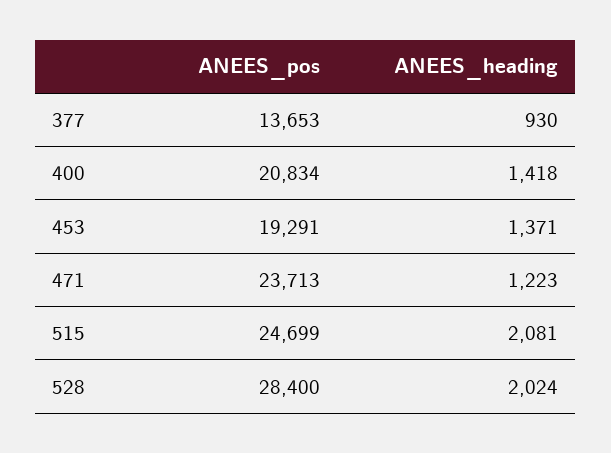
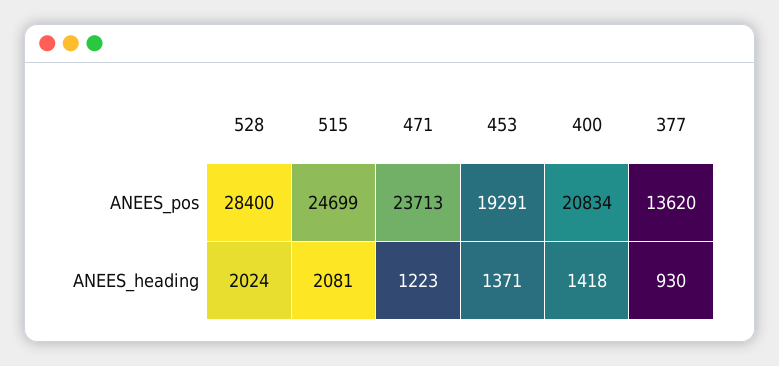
  {
    "ANEES_pos": {
-     "377": 13653,
+     "377": 13620,
      "400": 20834,
      "453": 19291,
      "471": 23713,
      "515": 24699,
      "528": 28400
    },
    "ANEES_heading": {
      "377": 930,
      "400": 1418,
      "453": 1371,
      "471": 1223,
      "515": 2081,
      "528": 2024
    }
  }

